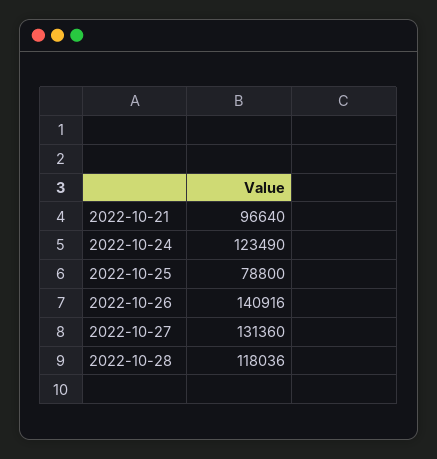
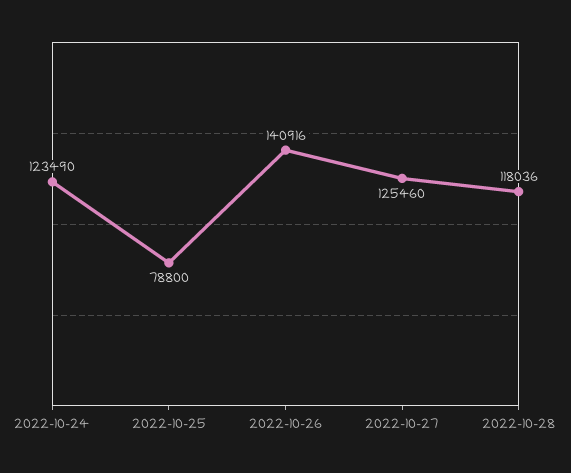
  {
-   "2022-10-21": 96640,
    "2022-10-24": 123490,
    "2022-10-25": 78800,
    "2022-10-26": 140916,
-   "2022-10-27": 131360,
+   "2022-10-27": 125460,
    "2022-10-28": 118036
  }

